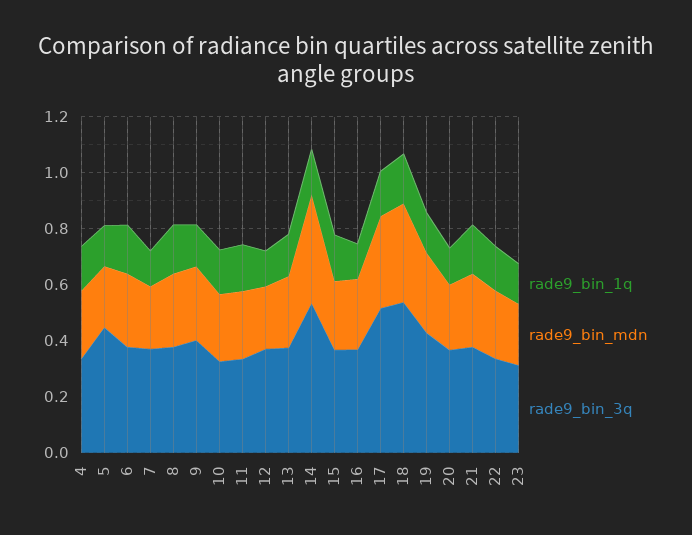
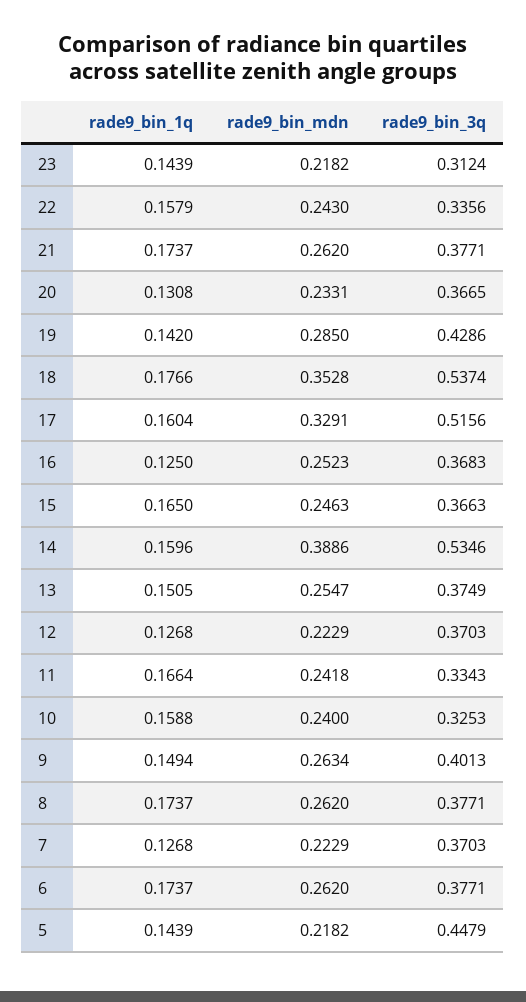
  {
    "rade9_bin_1q": {
-     "4": 0.15,
      "5": 0.1439,
      "6": 0.1737,
      "7": 0.1268,
      "8": 0.1737,
      "9": 0.1494,
      "10": 0.1588,
      "11": 0.1664,
      "12": 0.1268,
      "13": 0.1505,
      "14": 0.1596,
      "15": 0.165,
      "16": 0.125,
      "17": 0.1604,
      "18": 0.1766,
      "19": 0.142,
      "20": 0.1308,
      "21": 0.1737,
      "22": 0.1579,
      "23": 0.1439
    },
    "rade9_bin_mdn": {
-     "4": 0.25,
      "5": 0.2182,
      "6": 0.262,
      "7": 0.2229,
      "8": 0.262,
      "9": 0.2634,
      "10": 0.24,
      "11": 0.2418,
      "12": 0.2229,
      "13": 0.2547,
      "14": 0.3886,
      "15": 0.2463,
      "16": 0.2523,
      "17": 0.3291,
      "18": 0.3528,
      "19": 0.285,
      "20": 0.2331,
      "21": 0.262,
      "22": 0.243,
      "23": 0.2182
    },
    "rade9_bin_3q": {
-     "4": 0.35,
      "5": 0.4479,
      "6": 0.3771,
      "7": 0.3703,
      "8": 0.3771,
      "9": 0.4013,
      "10": 0.3253,
      "11": 0.3343,
      "12": 0.3703,
      "13": 0.3749,
      "14": 0.5346,
      "15": 0.3663,
      "16": 0.3683,
      "17": 0.5156,
      "18": 0.5374,
      "19": 0.4286,
      "20": 0.3665,
      "21": 0.3771,
      "22": 0.3356,
      "23": 0.3124
    }
  }

